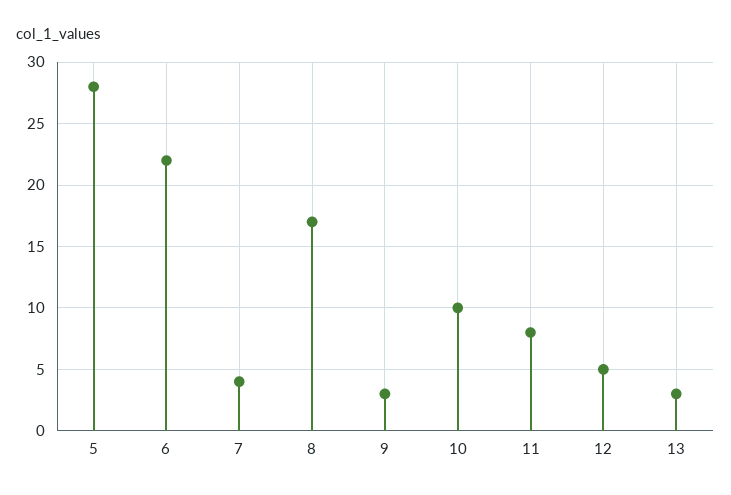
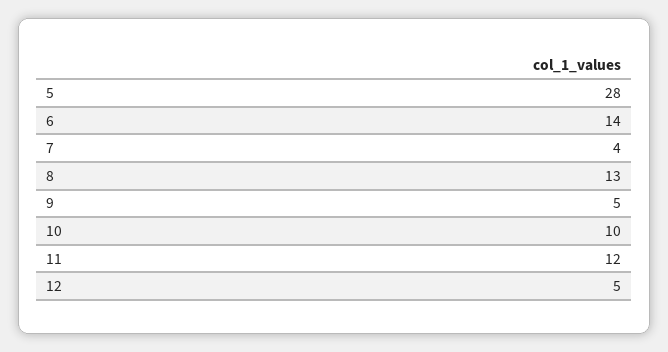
  {
    "5": 28,
-   "6": 22,
+   "6": 14,
    "7": 4,
-   "8": 17,
+   "8": 13,
-   "9": 3,
+   "9": 5,
    "10": 10,
-   "11": 8,
+   "11": 12,
-   "12": 5,
+   "12": 5
-   "13": 3
  }

